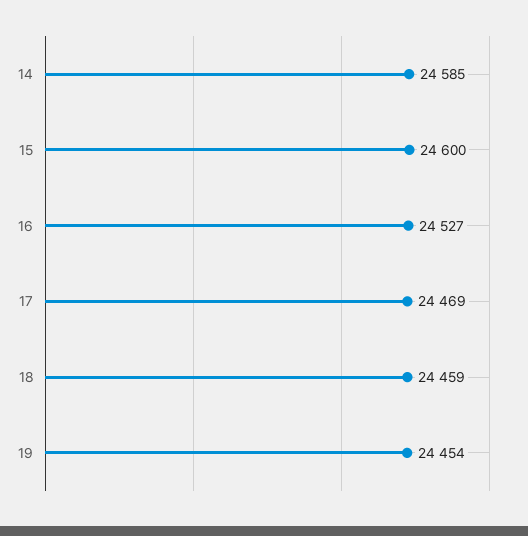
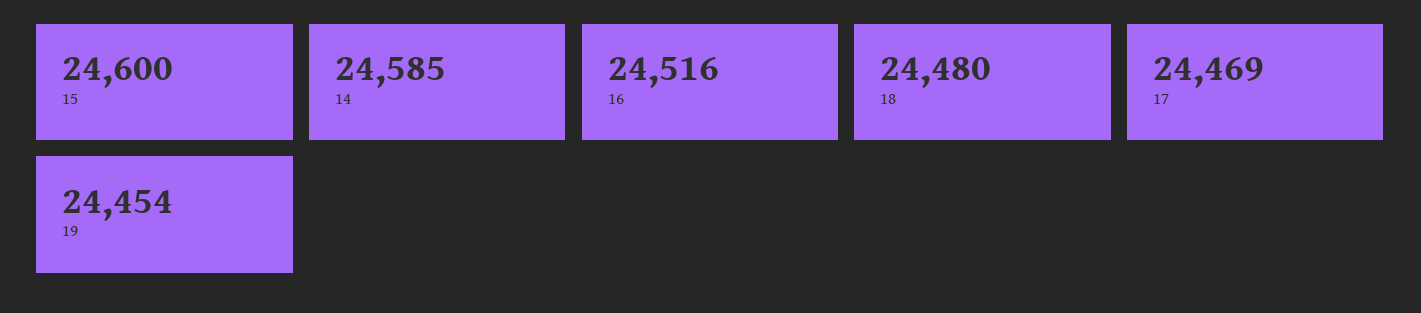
  {
    "14": 24585,
    "15": 24600,
-   "16": 24527,
+   "16": 24516,
    "17": 24469,
-   "18": 24459,
+   "18": 24480,
    "19": 24454
  }

